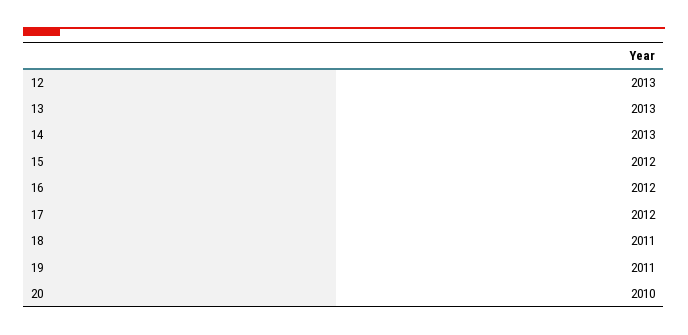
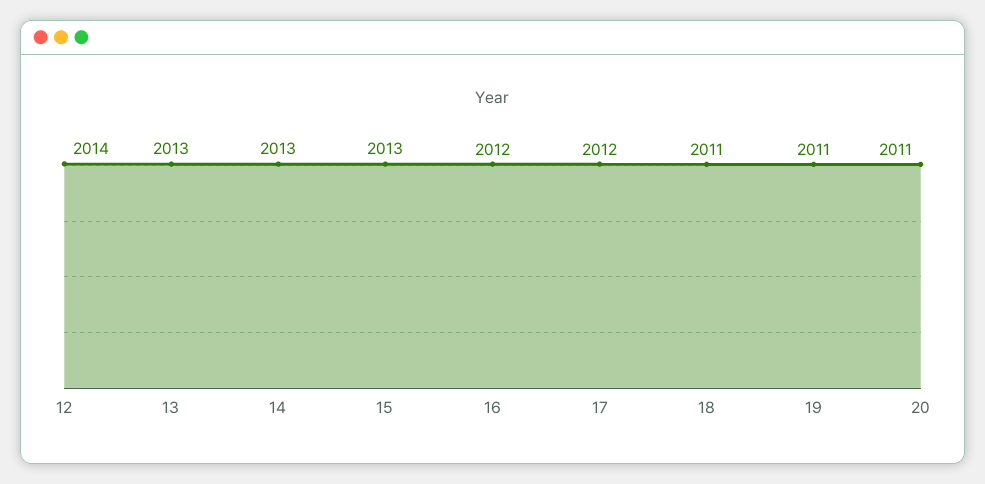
  {
-   "12": 2013,
+   "12": 2014,
    "13": 2013,
    "14": 2013,
-   "15": 2012,
+   "15": 2013,
    "16": 2012,
    "17": 2012,
    "18": 2011,
    "19": 2011,
-   "20": 2010
+   "20": 2011
  }

